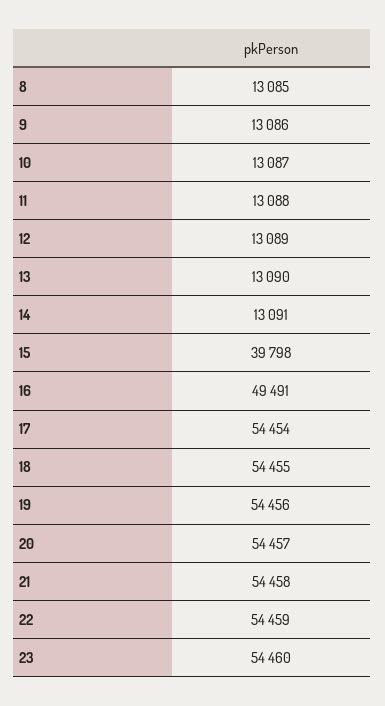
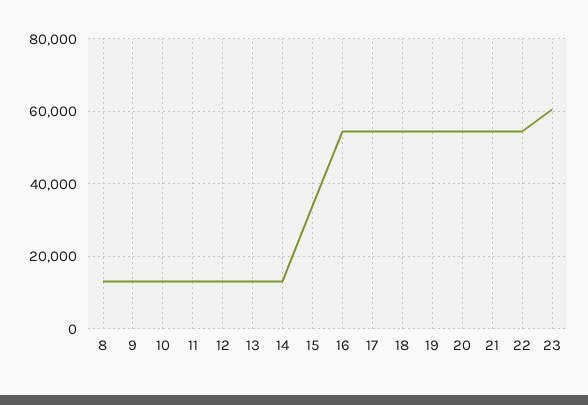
  {
    "8": 13085,
    "9": 13086,
    "10": 13087,
    "11": 13088,
    "12": 13089,
    "13": 13090,
    "14": 13091,
-   "15": 39798,
+   "15": 34000,
-   "16": 49491,
+   "16": 54000,
    "17": 54454,
    "18": 54455,
    "19": 54456,
    "20": 54457,
    "21": 54458,
    "22": 54459,
-   "23": 54460
+   "23": 60000
  }

